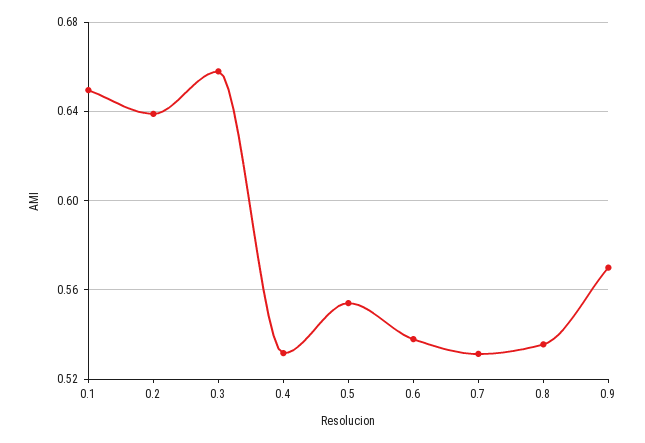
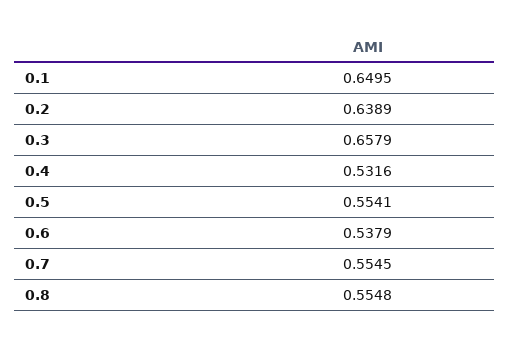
  {
    "0.1": 0.6495,
    "0.2": 0.6389,
    "0.3": 0.6579,
    "0.4": 0.5316,
    "0.5": 0.5541,
    "0.6": 0.5379,
-   "0.7": 0.53,
+   "0.7": 0.5545,
-   "0.8": 0.535,
+   "0.8": 0.5548
-   "0.9": 0.57
  }

